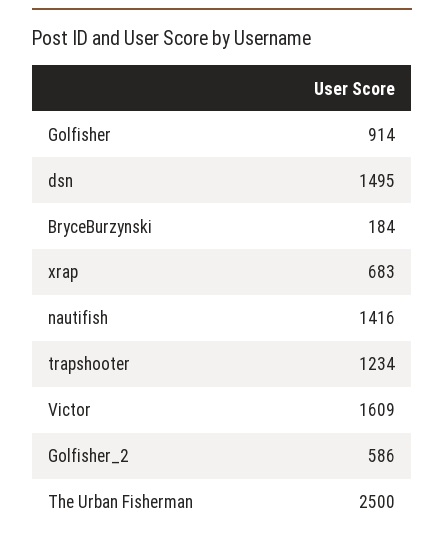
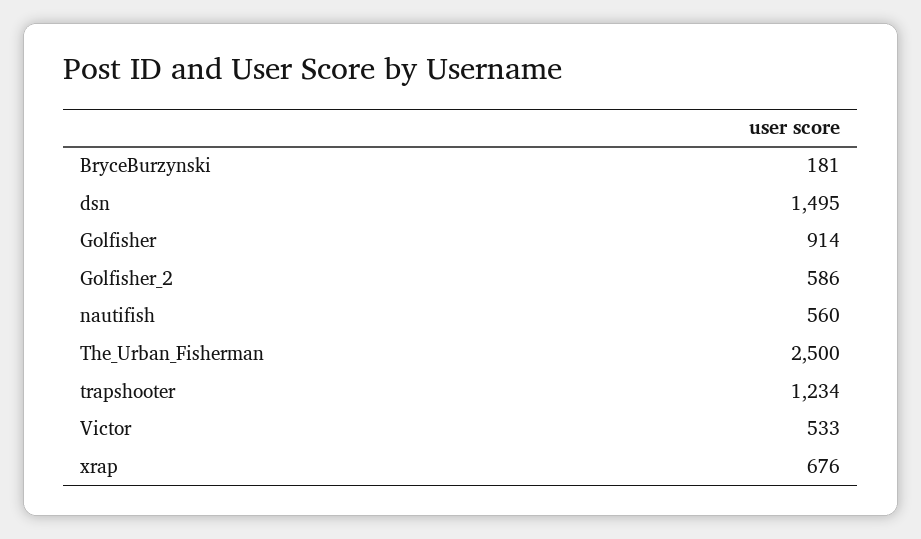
  {
    "Golfisher": 914,
    "dsn": 1495,
-   "BryceBurzynski": 184,
+   "BryceBurzynski": 181,
-   "xrap": 683,
+   "xrap": 676,
-   "nautifish": 1416,
+   "nautifish": 560,
    "trapshooter": 1234,
-   "Victor": 1609,
+   "Victor": 533,
    "Golfisher_2": 586,
    "The Urban Fisherman": 2500
  }

